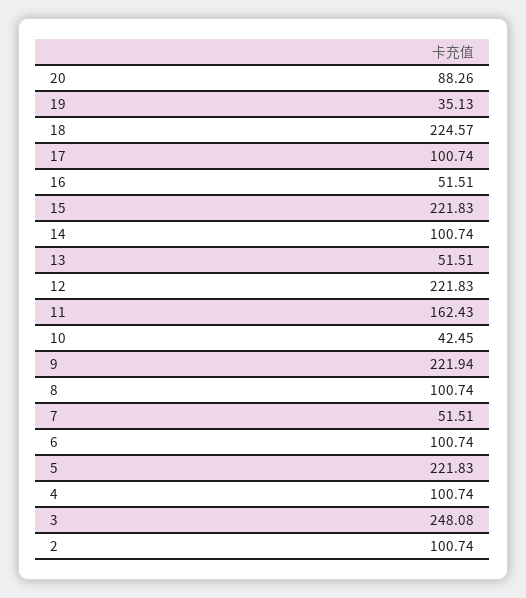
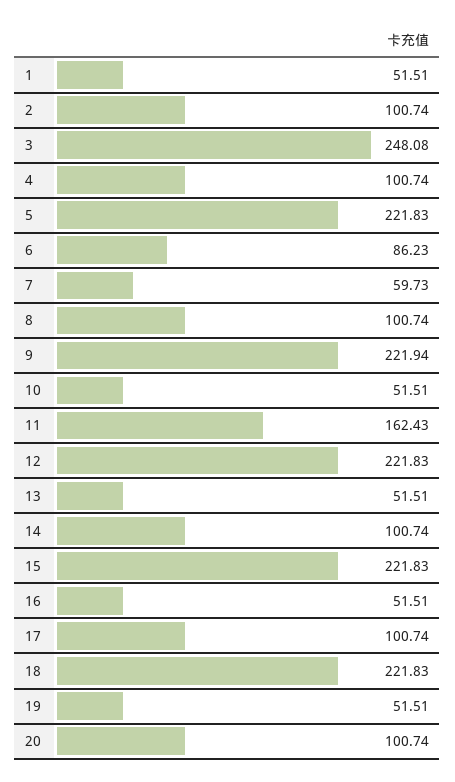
  {
-   "20": 88.26,
+   "20": 100.74,
-   "19": 35.13,
+   "19": 51.51,
-   "18": 224.57,
+   "18": 221.83,
    "17": 100.74,
    "16": 51.51,
    "15": 221.83,
    "14": 100.74,
    "13": 51.51,
    "12": 221.83,
    "11": 162.43,
-   "10": 42.45,
+   "10": 51.51,
    "9": 221.94,
    "8": 100.74,
-   "7": 51.51,
+   "7": 59.73,
-   "6": 100.74,
+   "6": 86.23,
    "5": 221.83,
    "4": 100.74,
    "3": 248.08,
-   "2": 100.74
+   "2": 100.74,
+   "1": 51.51
  }

